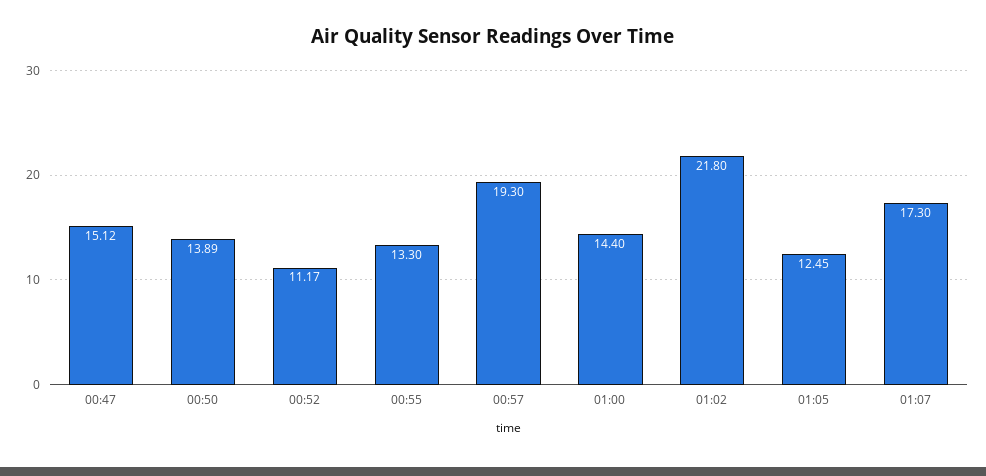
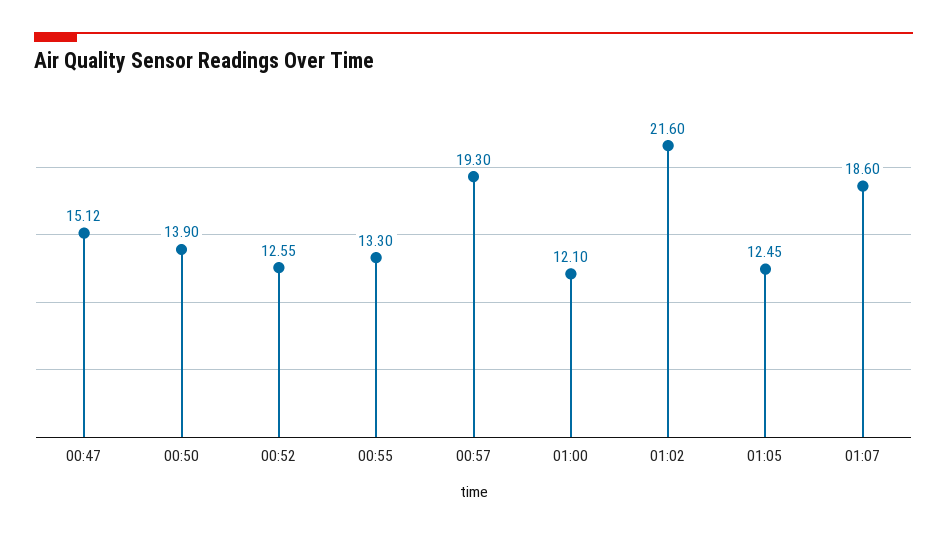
  {
    "00:47": 15.12,
-   "00:50": 13.89,
+   "00:50": 13.9,
-   "00:52": 11.17,
+   "00:52": 12.55,
    "00:55": 13.3,
    "00:57": 19.3,
-   "01:00": 14.4,
+   "01:00": 12.1,
-   "01:02": 21.8,
+   "01:02": 21.6,
    "01:05": 12.45,
-   "01:07": 17.3
+   "01:07": 18.6
  }

